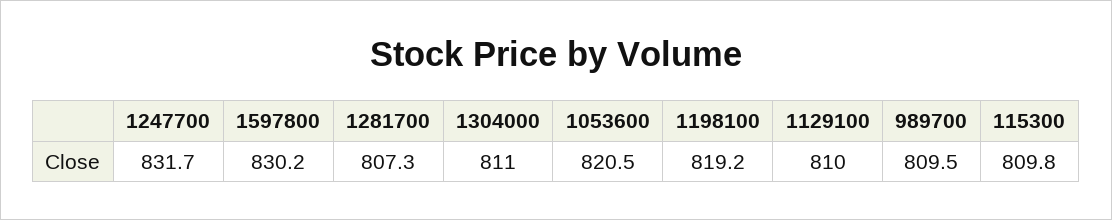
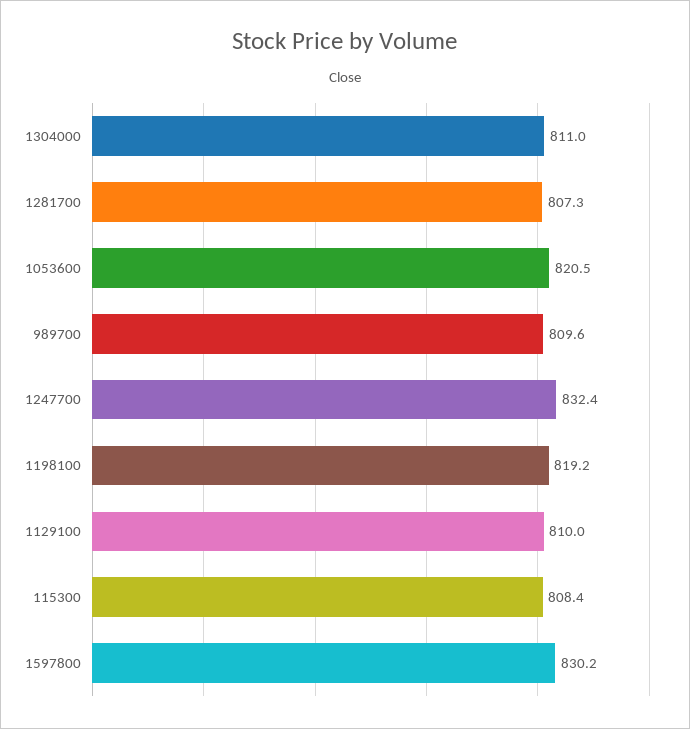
  {
-   "1247700": 831.7,
+   "1247700": 832.4,
    "1597800": 830.2,
    "1281700": 807.3,
    "1304000": 811,
    "1053600": 820.5,
    "1198100": 819.2,
    "1129100": 810,
-   "989700": 809.5,
+   "989700": 809.6,
-   "115300": 809.8
+   "115300": 808.4
  }

